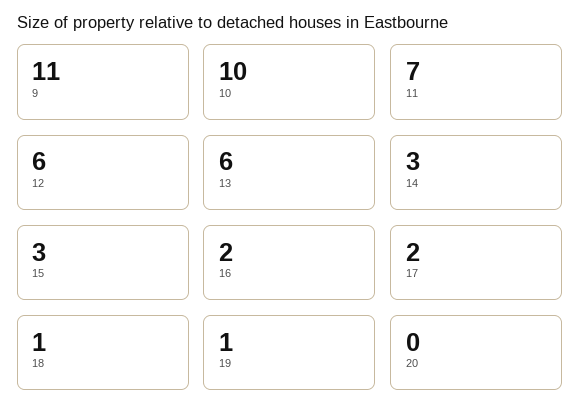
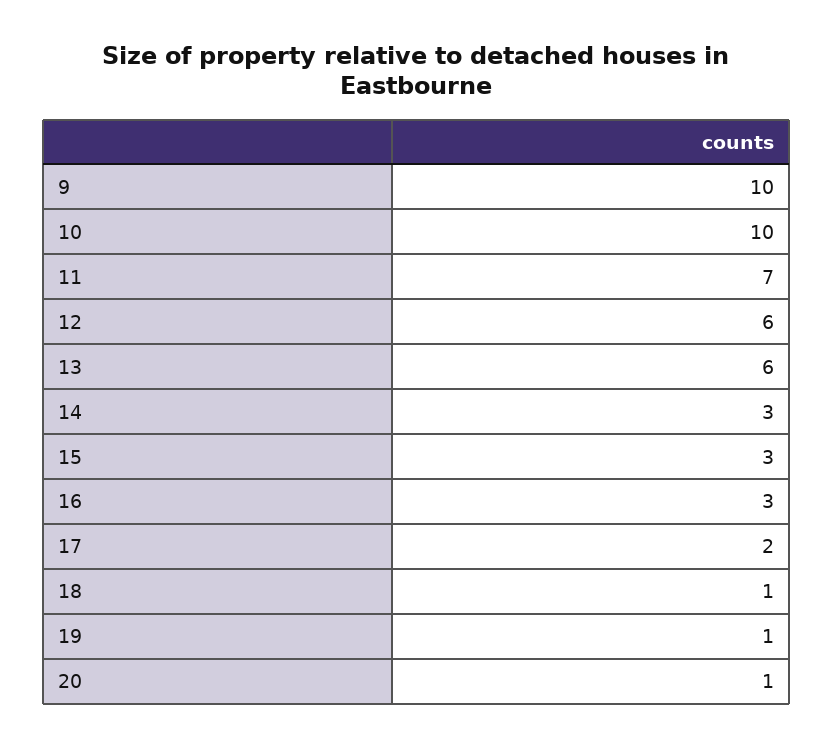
  {
-   "9": 11,
+   "9": 10,
    "10": 10,
    "11": 7,
    "12": 6,
    "13": 6,
    "14": 3,
    "15": 3,
-   "16": 2,
+   "16": 3,
    "17": 2,
    "18": 1,
    "19": 1,
-   "20": 0
+   "20": 1
  }

